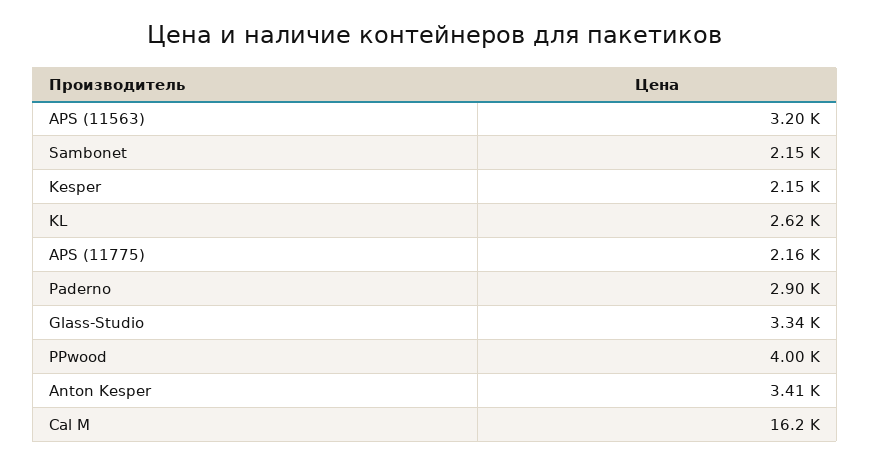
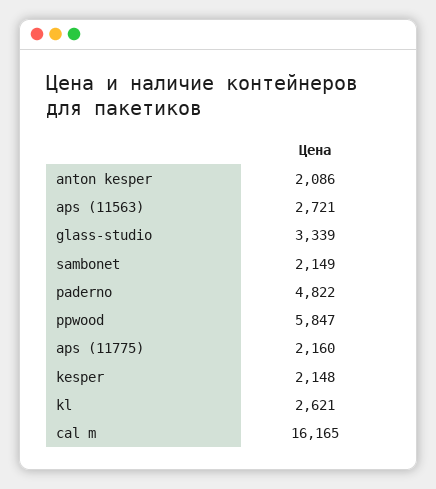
  {
-   "APS (11563)": 3200,
+   "APS (11563)": 2721,
    "Sambonet": 2149,
    "Kesper": 2148,
    "KL": 2621,
    "APS (11775)": 2160,
-   "Paderno": 2900,
+   "Paderno": 4822,
    "Glass-Studio": 3339,
-   "PPwood": 4000,
+   "PPwood": 5847,
-   "Anton Kesper": 3410,
+   "Anton Kesper": 2086,
    "Cal M": 16165
  }

